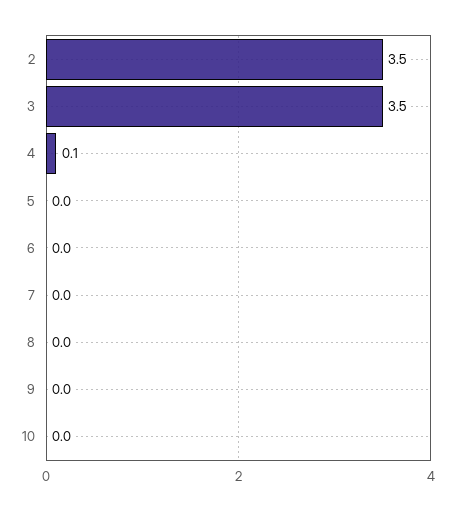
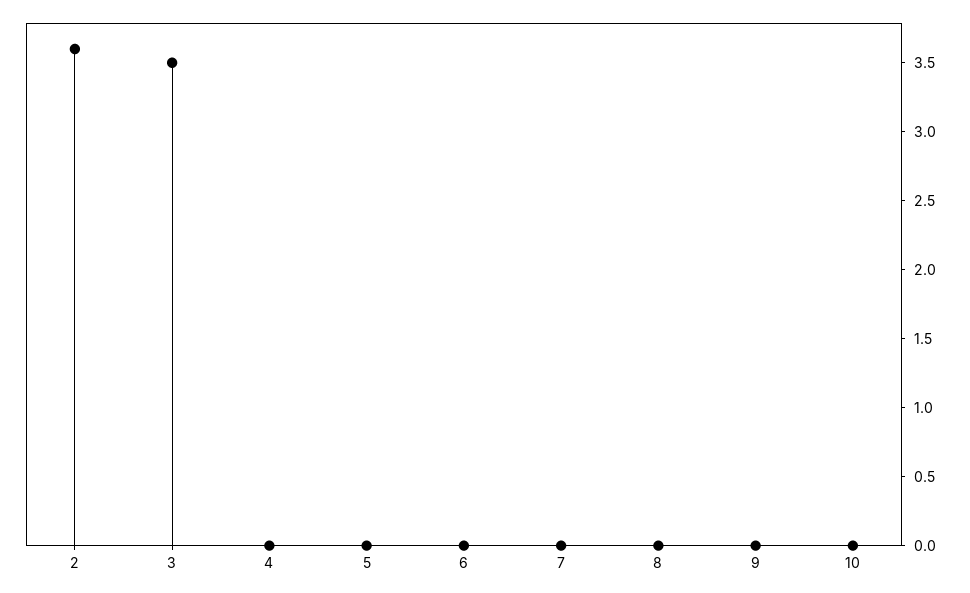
  {
-   "2": 3.5,
+   "2": 3.6,
    "3": 3.5,
-   "4": 0.1,
+   "4": 0,
    "5": 0,
    "6": 0,
    "7": 0,
    "8": 0,
    "9": 0,
    "10": 0
  }

